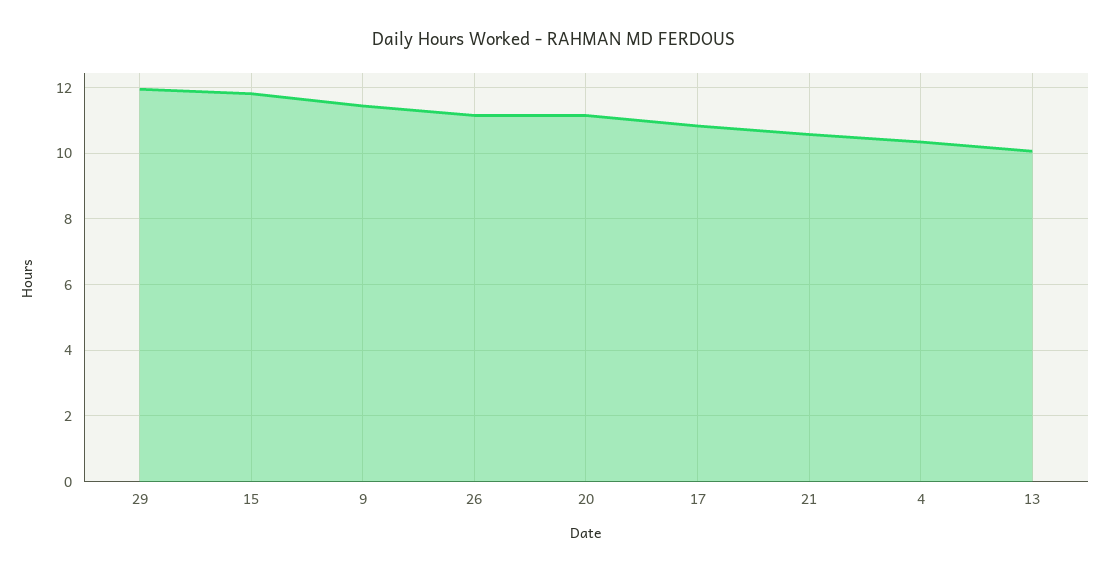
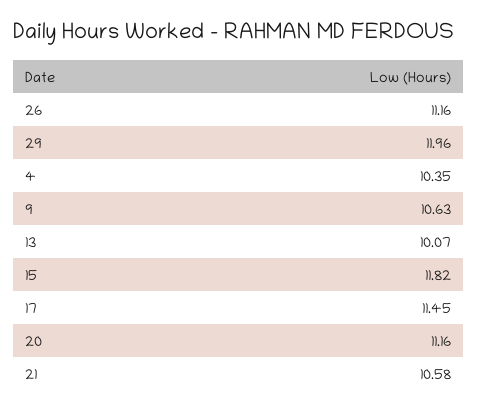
  {
    "29": 11.96,
    "15": 11.82,
-   "9": 11.4,
+   "9": 10.63,
    "26": 11.16,
    "20": 11.16,
-   "17": 10.8,
+   "17": 11.45,
    "21": 10.58,
    "4": 10.35,
    "13": 10.07
  }

